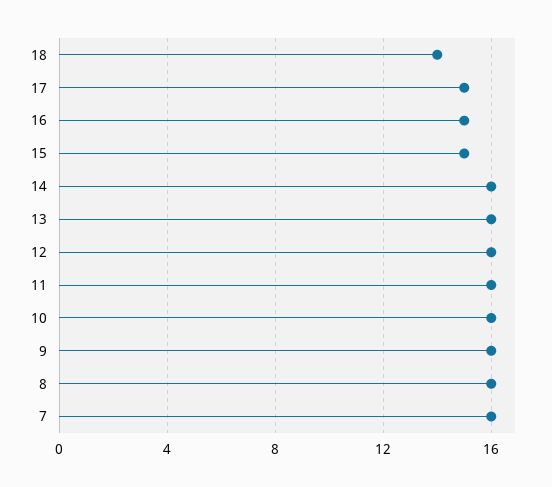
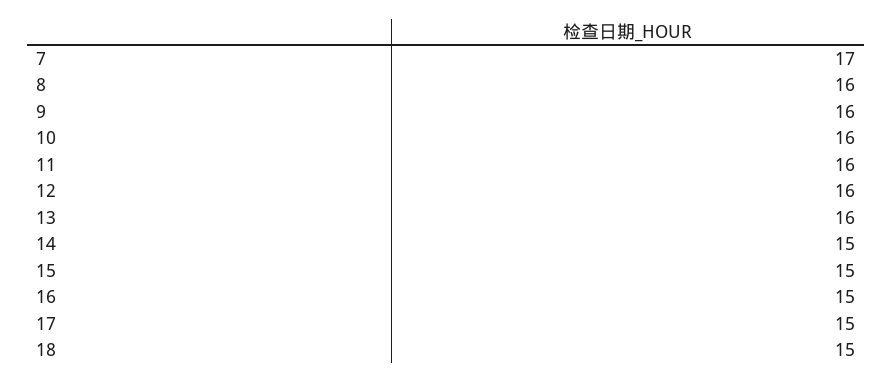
  {
-   "18": 14,
+   "18": 15,
    "17": 15,
    "16": 15,
    "15": 15,
-   "14": 16,
+   "14": 15,
    "13": 16,
    "12": 16,
    "11": 16,
    "10": 16,
    "9": 16,
    "8": 16,
-   "7": 16
+   "7": 17
  }

